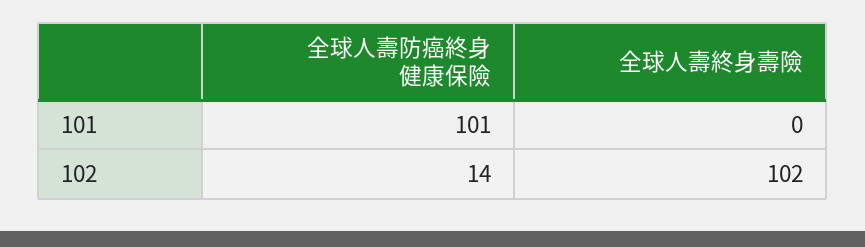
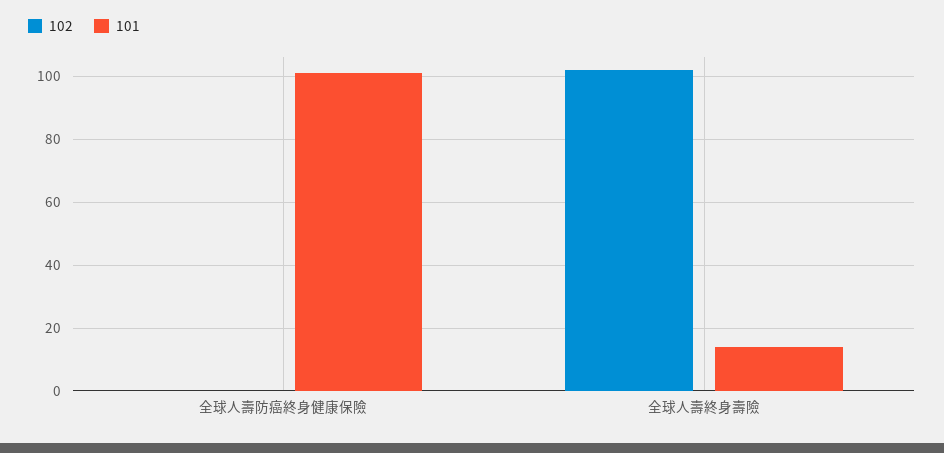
  {
    "101": {
      "全球人壽防癌終身健康保險": 101,
-     "全球人壽終身壽險": 0
+     "全球人壽終身壽險": 15
    },
    "102": {
-     "全球人壽防癌終身健康保險": 14,
+     "全球人壽防癌終身健康保險": 0,
      "全球人壽終身壽險": 102
    }
  }

